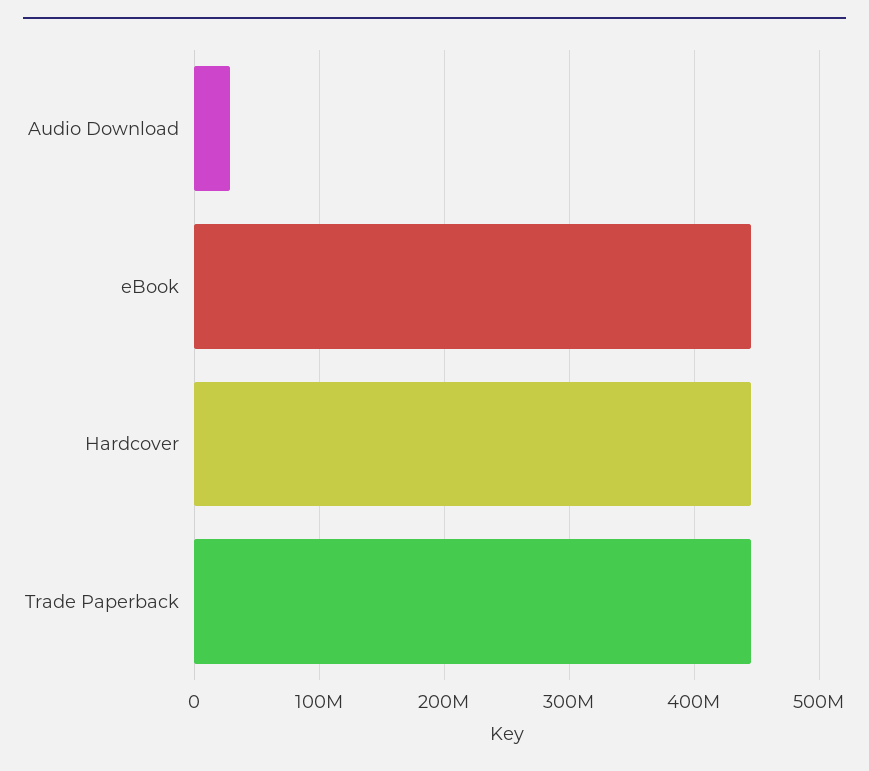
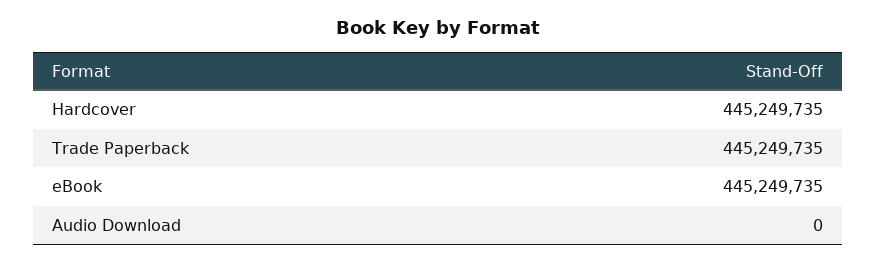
  {
-   "Audio Download": 30000000,
+   "Audio Download": 0,
    "eBook": 445249735,
    "Hardcover": 445249735,
    "Trade Paperback": 445249735
  }

